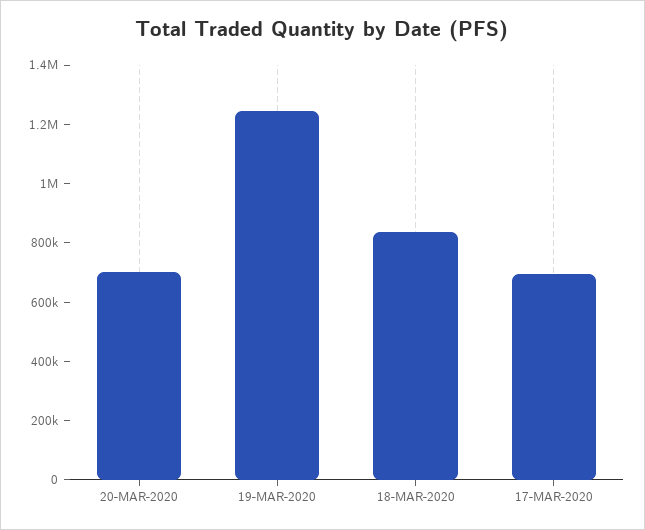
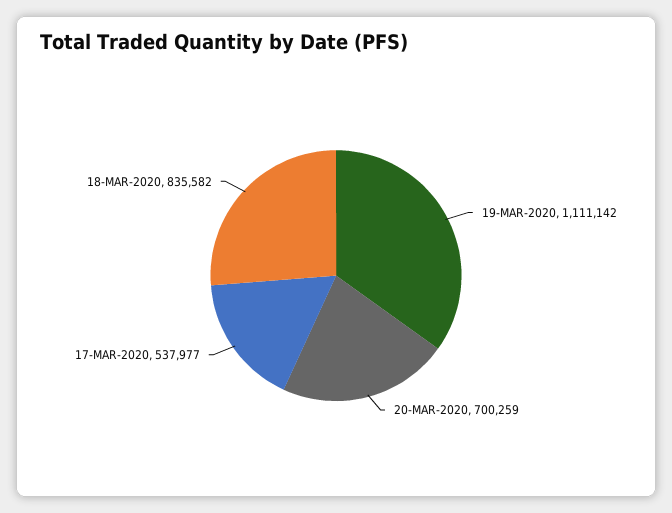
  {
    "20-MAR-2020": 700259,
-   "19-MAR-2020": 1250000,
+   "19-MAR-2020": 1111142,
    "18-MAR-2020": 835582,
-   "17-MAR-2020": 700000
+   "17-MAR-2020": 537977
  }

